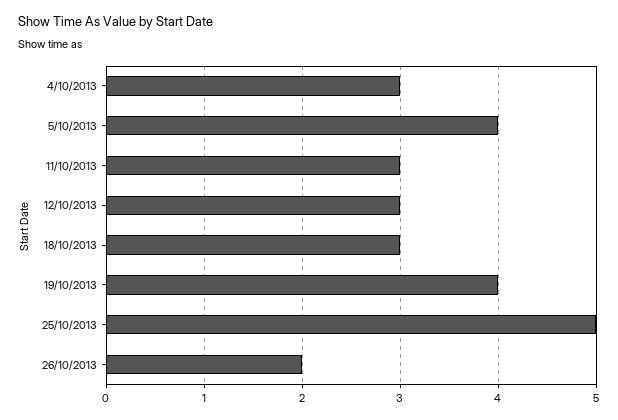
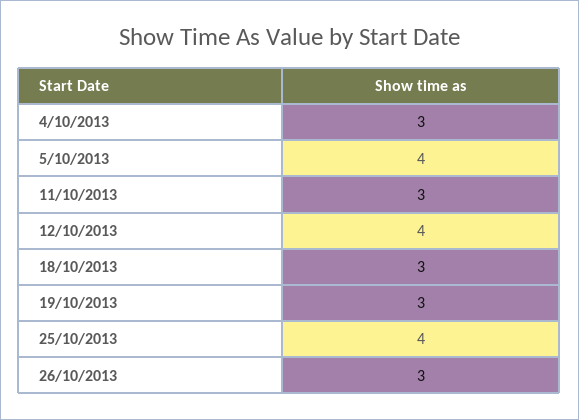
  {
    "4/10/2013": 3,
    "5/10/2013": 4,
    "11/10/2013": 3,
-   "12/10/2013": 3,
+   "12/10/2013": 4,
    "18/10/2013": 3,
-   "19/10/2013": 4,
+   "19/10/2013": 3,
-   "25/10/2013": 5,
+   "25/10/2013": 4,
-   "26/10/2013": 2
+   "26/10/2013": 3
  }

